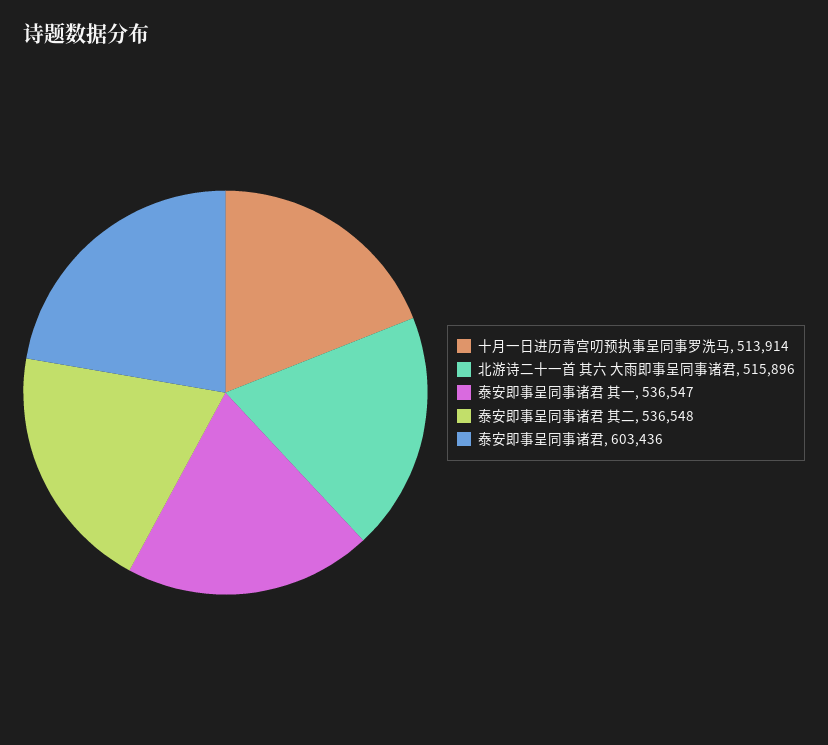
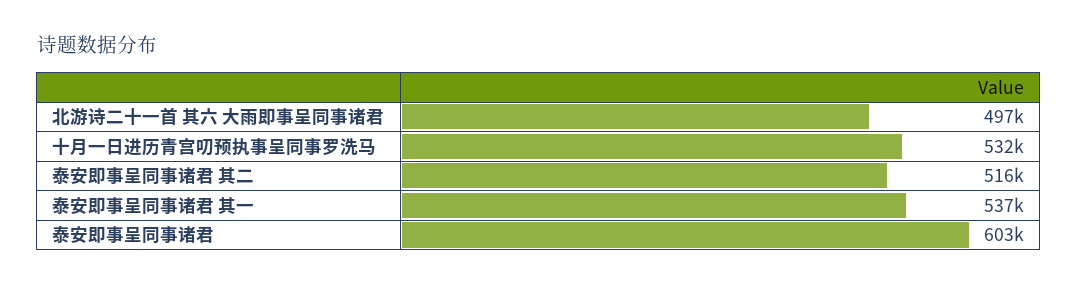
  {
-   "十月一日进历青宫叨预执事呈同事罗洗马": 513914,
+   "十月一日进历青宫叨预执事呈同事罗洗马": 532000,
-   "北游诗二十一首 其六 大雨即事呈同事诸君": 515896,
+   "北游诗二十一首 其六 大雨即事呈同事诸君": 497000,
    "泰安即事呈同事诸君 其一": 536547,
-   "泰安即事呈同事诸君 其二": 536548,
+   "泰安即事呈同事诸君 其二": 516000,
    "泰安即事呈同事诸君": 603436
  }

